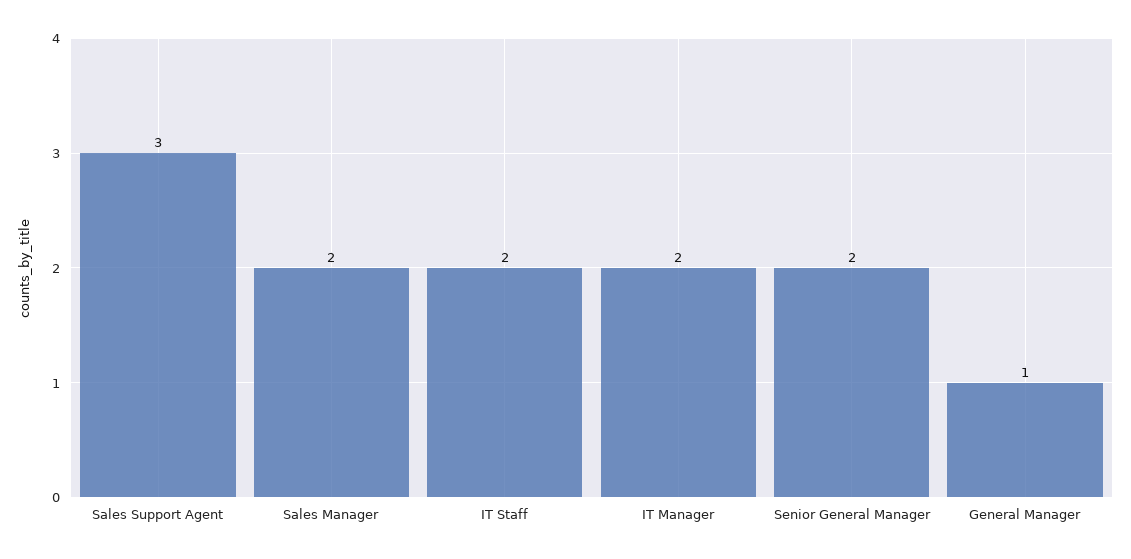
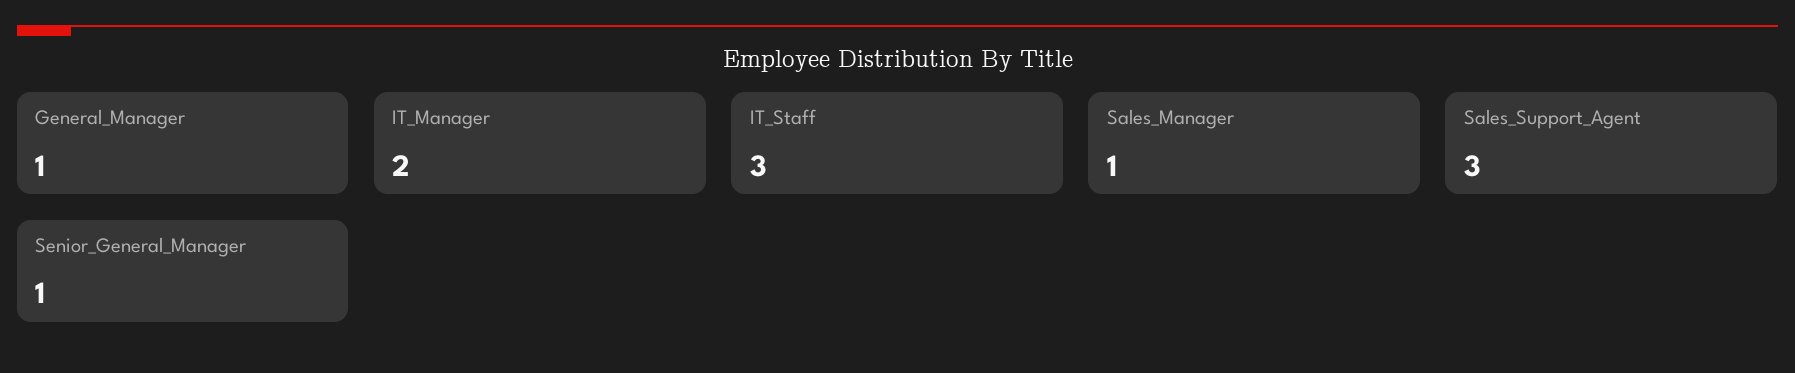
  {
    "Sales Support Agent": 3,
-   "Sales Manager": 2,
+   "Sales Manager": 1,
-   "IT Staff": 2,
+   "IT Staff": 3,
    "IT Manager": 2,
-   "Senior General Manager": 2,
+   "Senior General Manager": 1,
    "General Manager": 1
  }

